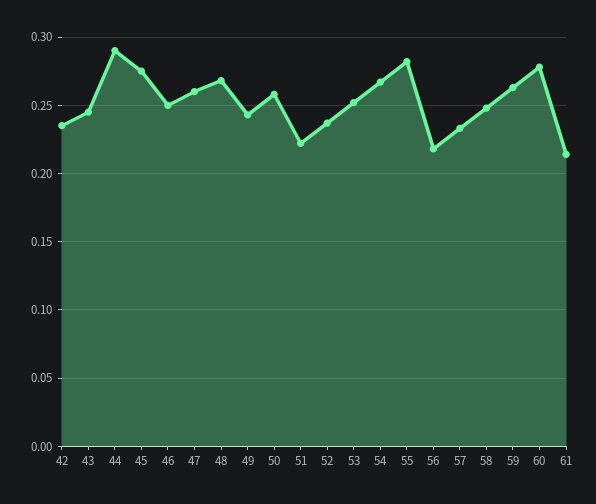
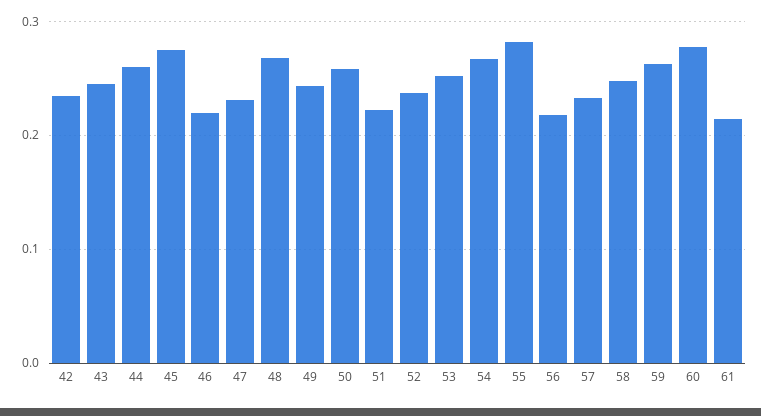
  {
    "42": 0.235,
    "43": 0.245,
-   "44": 0.29,
+   "44": 0.26,
    "45": 0.275,
-   "46": 0.25,
+   "46": 0.22,
-   "47": 0.26,
+   "47": 0.23,
    "48": 0.27,
    "49": 0.245,
    "50": 0.26,
    "51": 0.22,
    "52": 0.235,
    "53": 0.25,
    "54": 0.265,
    "55": 0.28,
    "56": 0.22,
    "57": 0.235,
    "58": 0.25,
    "59": 0.265,
    "60": 0.28,
    "61": 0.215
  }

